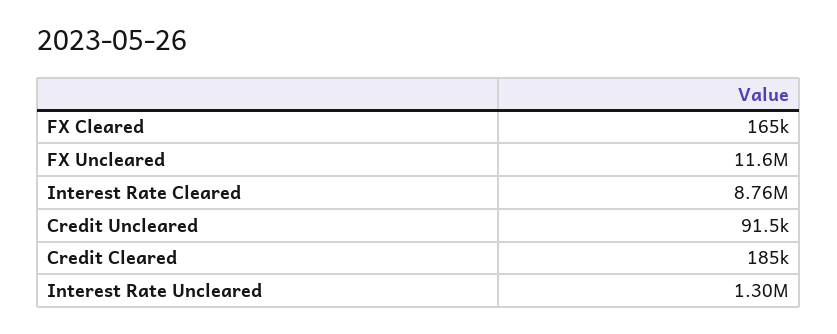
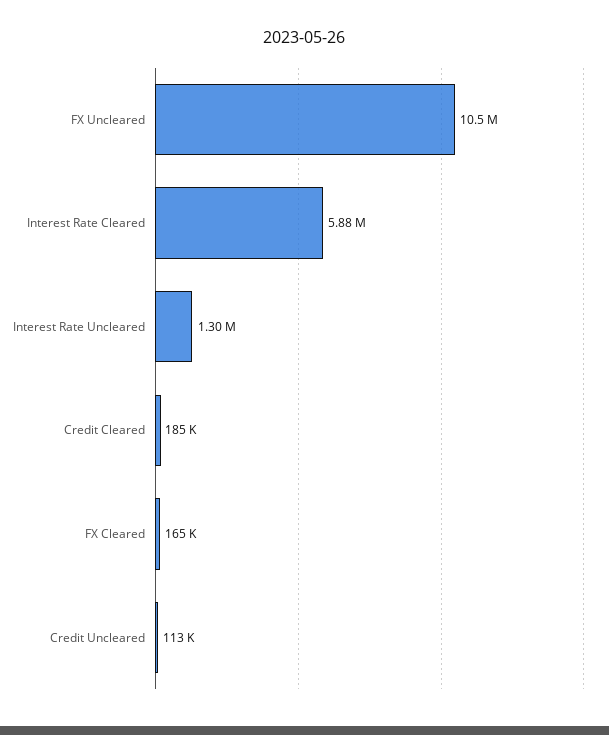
  {
    "FX Cleared": 165000,
-   "FX Uncleared": 11600000,
+   "FX Uncleared": 10500000,
-   "Interest Rate Cleared": 8760000,
+   "Interest Rate Cleared": 5880000,
-   "Credit Uncleared": 91500,
+   "Credit Uncleared": 113000,
    "Credit Cleared": 185000,
    "Interest Rate Uncleared": 1300000
  }

